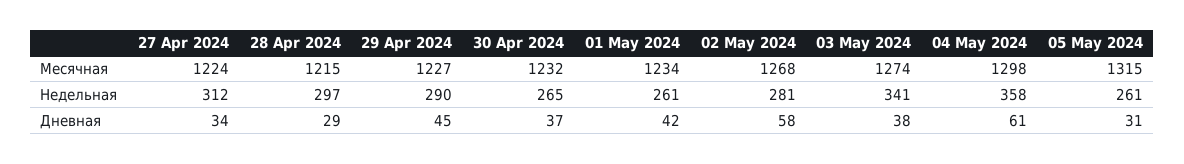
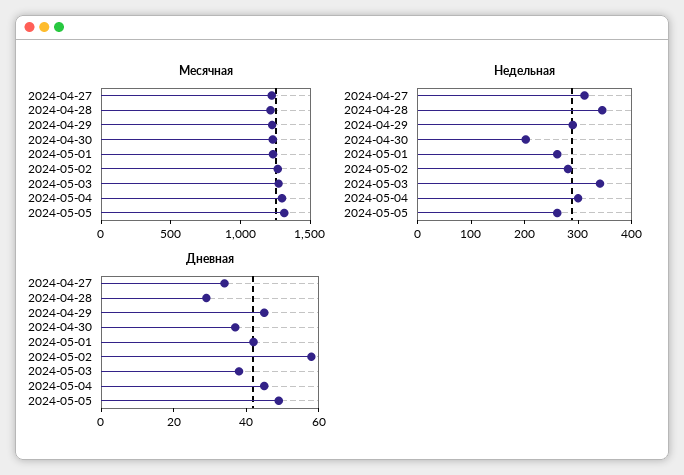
  {
    "Месячная": {
      "27 Apr 2024": 1224,
      "28 Apr 2024": 1215,
      "29 Apr 2024": 1227,
      "30 Apr 2024": 1232,
      "01 May 2024": 1234,
      "02 May 2024": 1268,
      "03 May 2024": 1274,
      "04 May 2024": 1298,
      "05 May 2024": 1315
    },
    "Недельная": {
      "27 Apr 2024": 312,
-     "28 Apr 2024": 297,
+     "28 Apr 2024": 340,
      "29 Apr 2024": 290,
-     "30 Apr 2024": 265,
+     "30 Apr 2024": 200,
      "01 May 2024": 261,
      "02 May 2024": 281,
      "03 May 2024": 341,
-     "04 May 2024": 358,
+     "04 May 2024": 300,
      "05 May 2024": 261
    },
    "Дневная": {
      "27 Apr 2024": 34,
      "28 Apr 2024": 29,
      "29 Apr 2024": 45,
      "30 Apr 2024": 37,
      "01 May 2024": 42,
      "02 May 2024": 58,
      "03 May 2024": 38,
-     "04 May 2024": 61,
+     "04 May 2024": 45,
-     "05 May 2024": 31
+     "05 May 2024": 50
    }
  }

